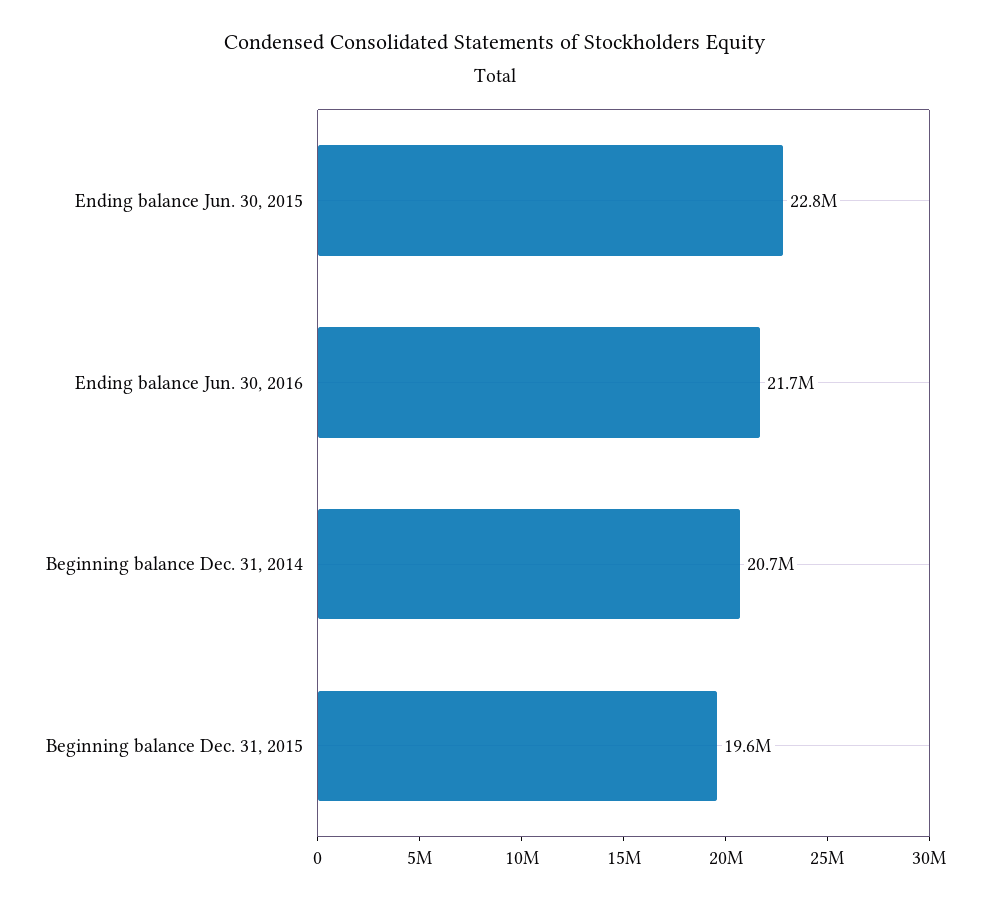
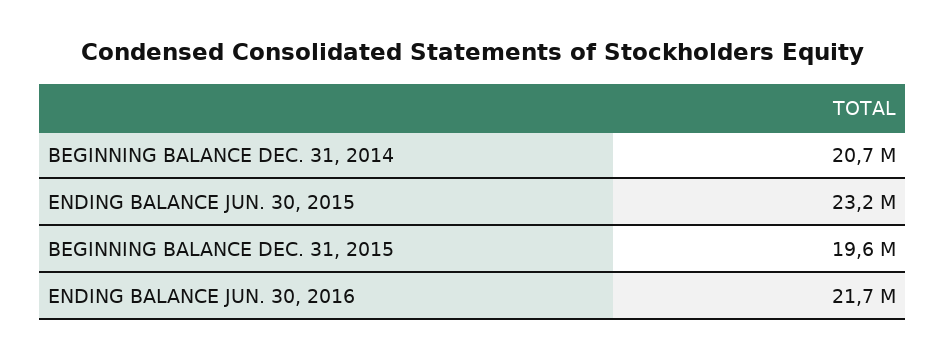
  {
-   "Ending balance Jun. 30, 2015": 22800000,
+   "Ending balance Jun. 30, 2015": 23200000,
    "Ending balance Jun. 30, 2016": 21700000,
    "Beginning balance Dec. 31, 2014": 20700000,
    "Beginning balance Dec. 31, 2015": 19600000
  }

